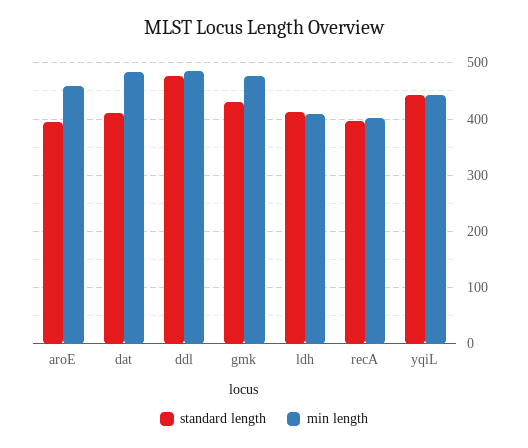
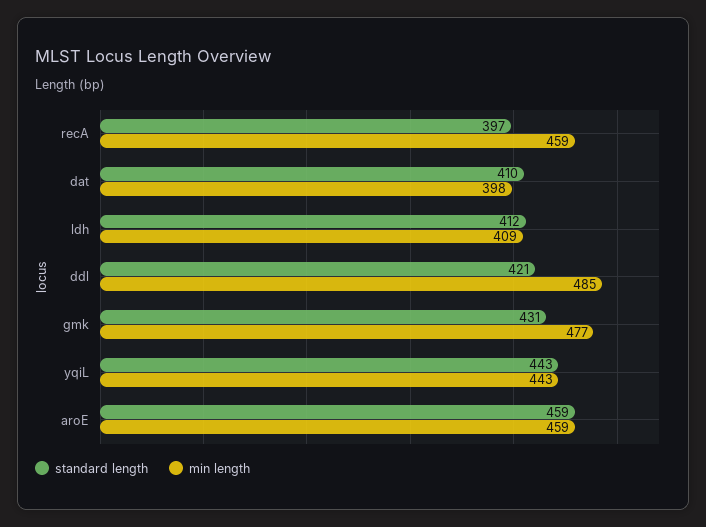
  {
    "standard length": {
-     "aroE": 400,
+     "aroE": 459,
      "dat": 410,
-     "ddl": 480,
+     "ddl": 421,
      "gmk": 431,
      "ldh": 412,
      "recA": 397,
      "yqiL": 443
    },
    "min length": {
      "aroE": 459,
-     "dat": 480,
+     "dat": 398,
      "ddl": 485,
      "gmk": 477,
      "ldh": 409,
-     "recA": 400,
+     "recA": 459,
      "yqiL": 443
    }
  }

